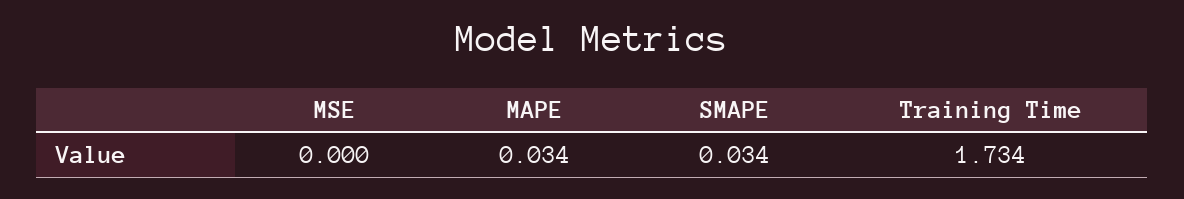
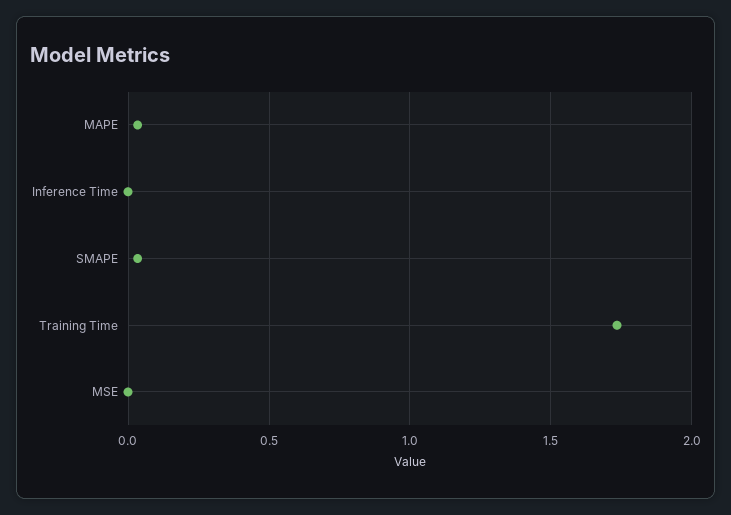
  {
    "MSE": 0,
    "MAPE": 0.034,
    "SMAPE": 0.034,
-   "Training Time": 1.734
+   "Training Time": 1.734,
+   "Inference Time": 0
  }

